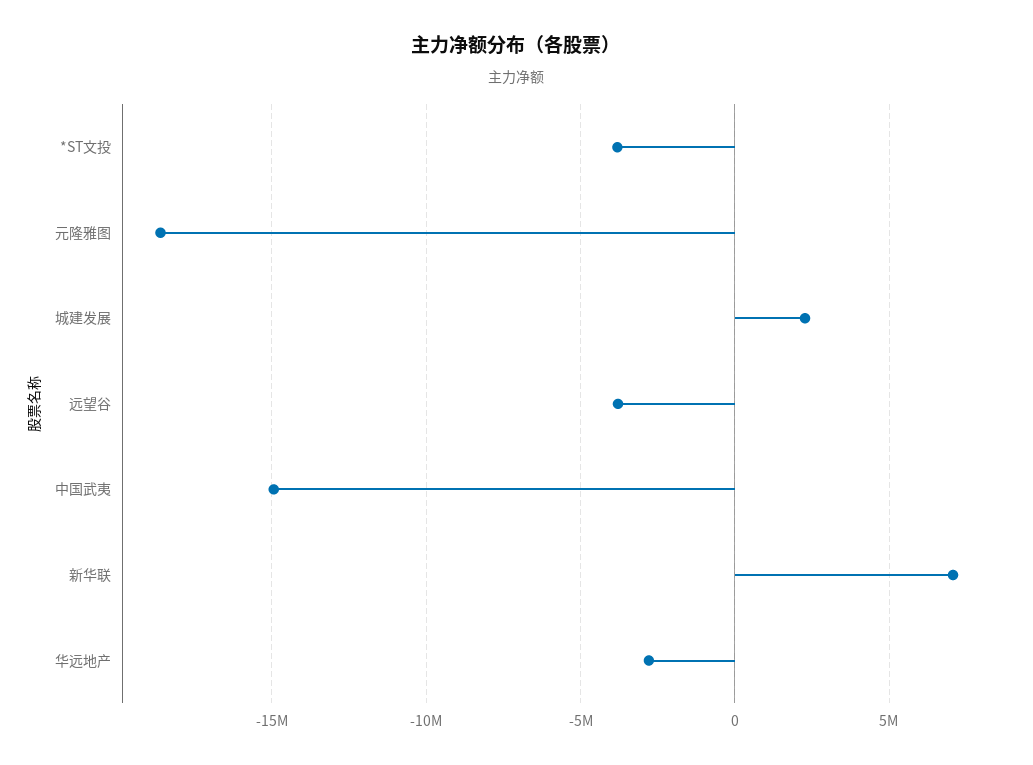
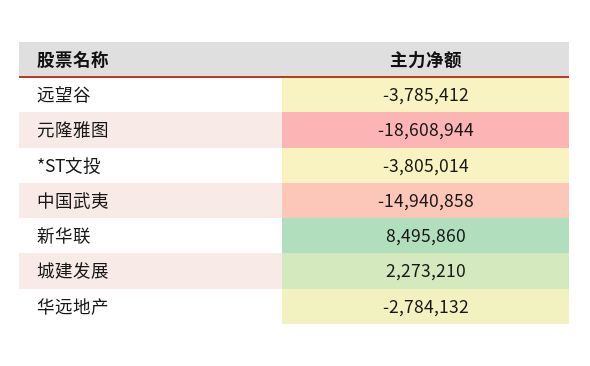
  {
    "*ST文投": -3805014,
    "元隆雅图": -18608944,
    "城建发展": 2273210,
    "远望谷": -3785412,
    "中国武夷": -14940858,
-   "新华联": 7000000,
+   "新华联": 8495860,
    "华远地产": -2784132
  }

